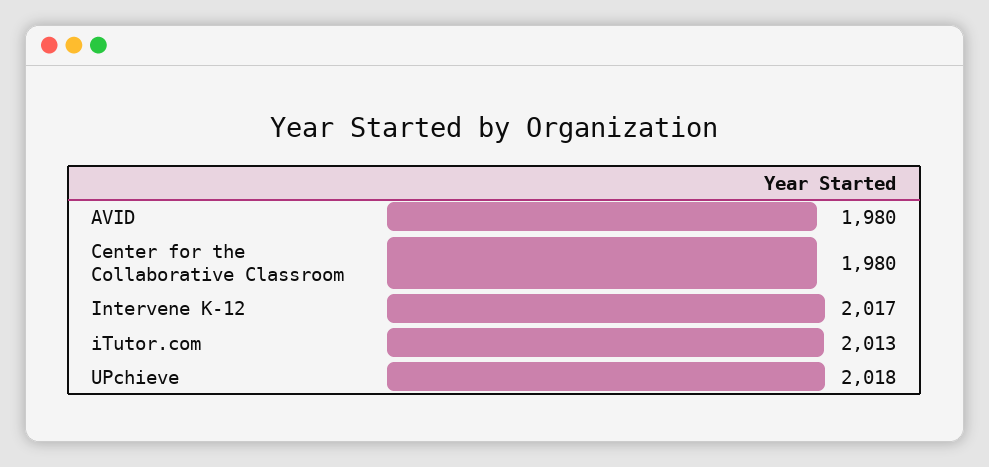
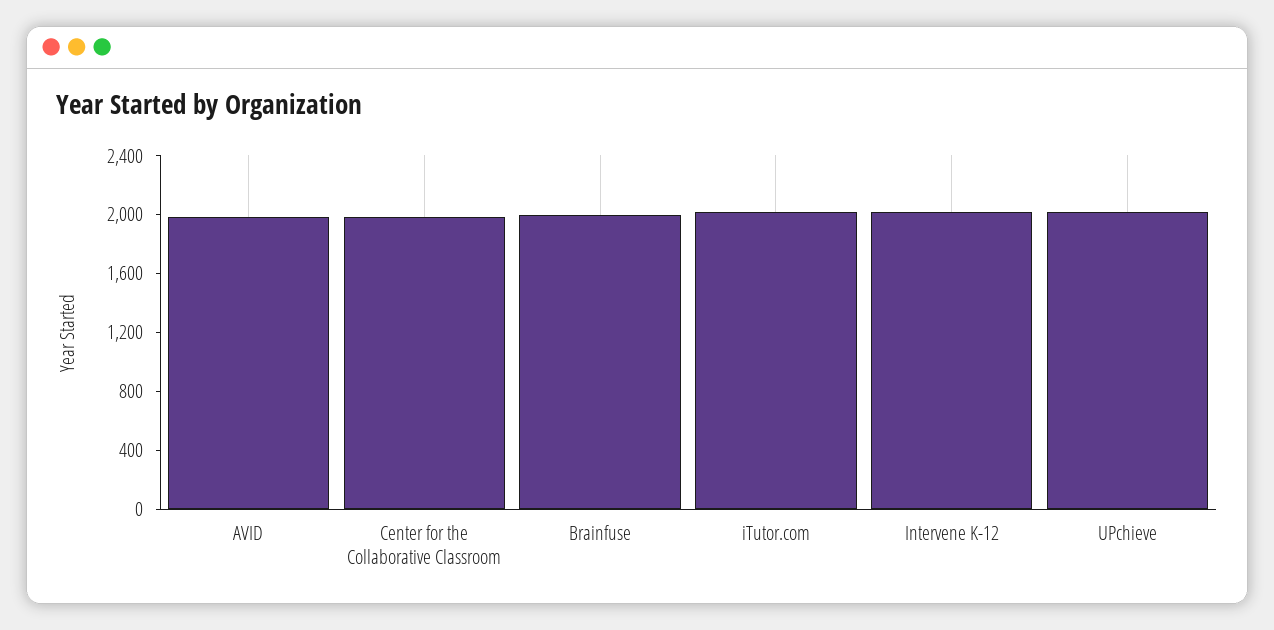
  {
    "AVID": 1980,
    "Center for the Collaborative Classroom": 1980,
    "Intervene K-12": 2017,
    "iTutor.com": 2013,
-   "UPchieve": 2018
+   "UPchieve": 2018,
+   "Brainfuse": 2000
  }

